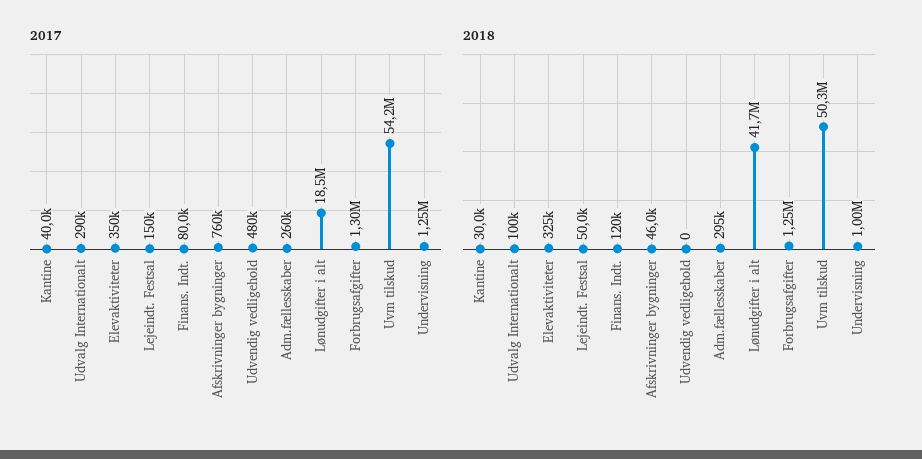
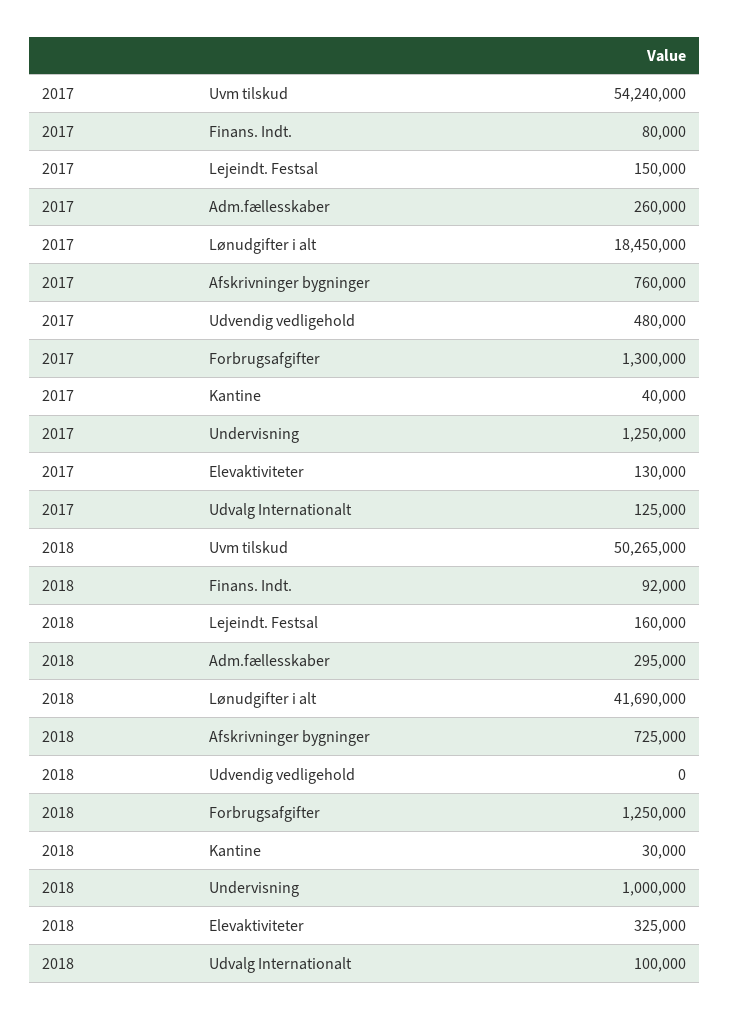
  {
    "2017": {
      "Kantine": 40000,
-     "Udvalg Internationalt": 290000,
+     "Udvalg Internationalt": 125000,
-     "Elevaktiviteter": 350000,
+     "Elevaktiviteter": 130000,
      "Lejeindt. Festsal": 150000,
      "Finans. Indt.": 80000,
      "Afskrivninger bygninger": 760000,
      "Udvendig vedligehold": 480000,
      "Adm.fællesskaber": 260000,
      "Lønudgifter i alt": 18450000,
      "Forbrugsafgifter": 1300000,
      "Uvm tilskud": 54240000,
      "Undervisning": 1250000
    },
    "2018": {
      "Kantine": 30000,
      "Udvalg Internationalt": 100000,
      "Elevaktiviteter": 325000,
-     "Lejeindt. Festsal": 50000,
+     "Lejeindt. Festsal": 160000,
-     "Finans. Indt.": 120000,
+     "Finans. Indt.": 92000,
-     "Afskrivninger bygninger": 46000,
+     "Afskrivninger bygninger": 725000,
      "Udvendig vedligehold": 0,
      "Adm.fællesskaber": 295000,
      "Lønudgifter i alt": 41690000,
      "Forbrugsafgifter": 1250000,
      "Uvm tilskud": 50265000,
      "Undervisning": 1000000
    }
  }

